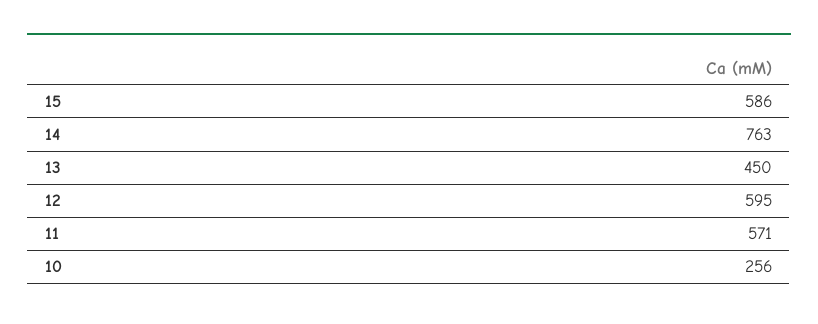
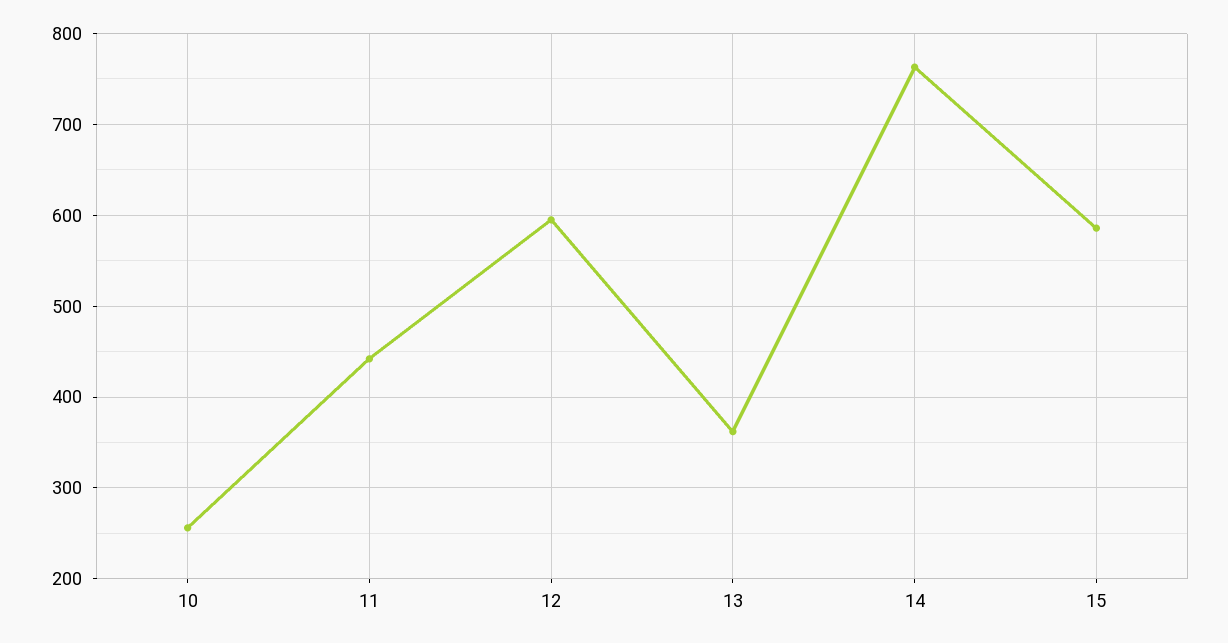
  {
    "15": 586,
    "14": 763,
-   "13": 450,
+   "13": 360,
    "12": 595,
-   "11": 571,
+   "11": 440,
    "10": 256
  }

